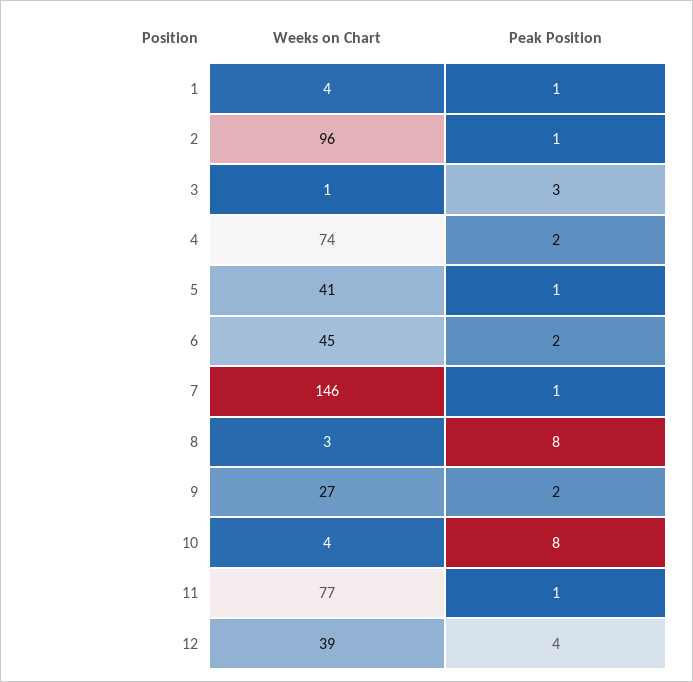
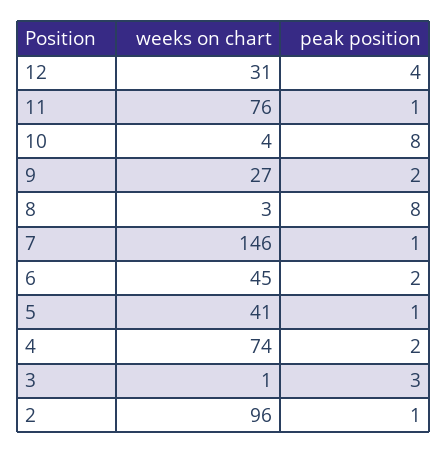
  {
    "Weeks on Chart": {
-     "1": 4,
      "2": 96,
      "3": 1,
      "4": 74,
      "5": 41,
      "6": 45,
      "7": 146,
      "8": 3,
      "9": 27,
      "10": 4,
-     "11": 77,
+     "11": 76,
-     "12": 39
+     "12": 31
    },
    "Peak Position": {
-     "1": 1,
      "2": 1,
      "3": 3,
      "4": 2,
      "5": 1,
      "6": 2,
      "7": 1,
      "8": 8,
      "9": 2,
      "10": 8,
      "11": 1,
      "12": 4
    }
  }

